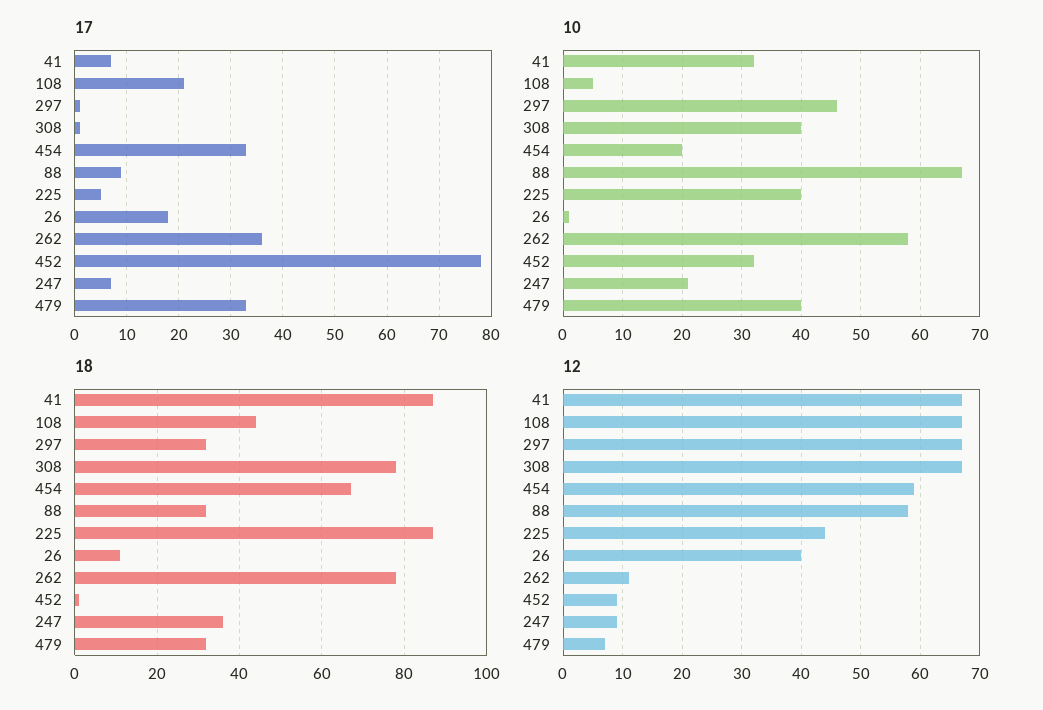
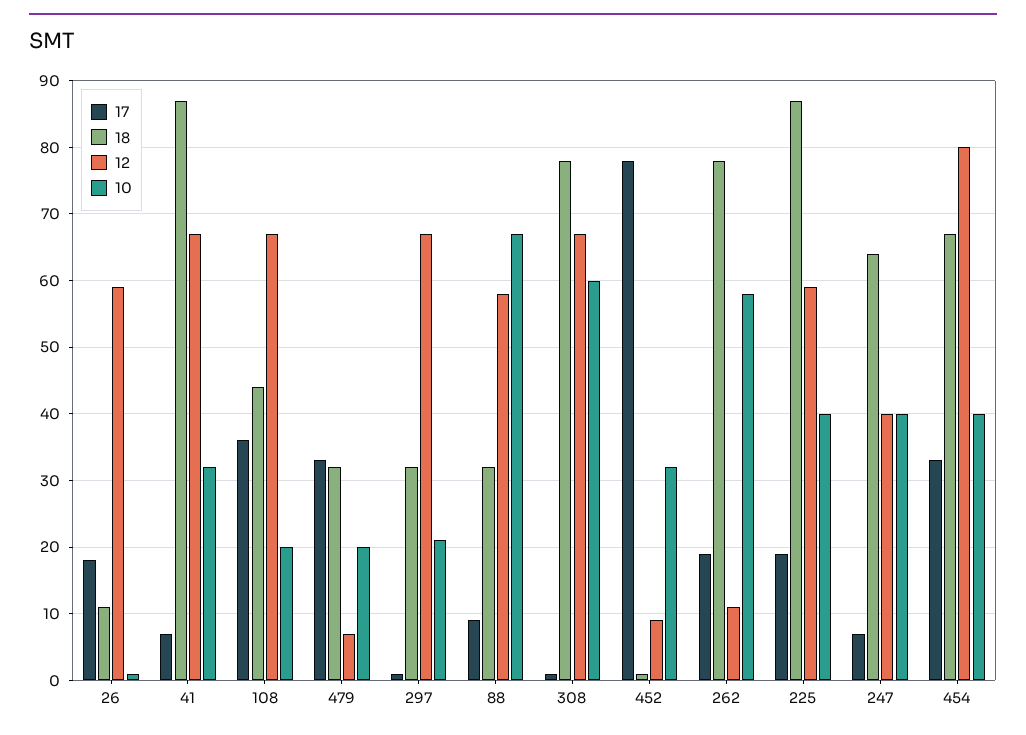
  {
    "17": {
      "41": 7,
-     "108": 20,
+     "108": 36,
      "297": 1,
      "308": 1,
      "454": 33,
      "88": 9,
-     "225": 5,
+     "225": 19,
      "26": 18,
-     "262": 35,
+     "262": 19,
      "452": 78,
      "247": 7,
      "479": 33
    },
    "10": {
      "41": 32,
-     "108": 5,
+     "108": 20,
-     "297": 45,
+     "297": 21,
-     "308": 40,
+     "308": 60,
-     "454": 20,
+     "454": 40,
      "88": 67,
      "225": 40,
      "26": 1,
      "262": 58,
      "452": 32,
-     "247": 20,
+     "247": 40,
-     "479": 40
+     "479": 20
    },
    "18": {
      "41": 87,
      "108": 44,
      "297": 32,
      "308": 78,
      "454": 67,
      "88": 32,
      "225": 87,
      "26": 11,
      "262": 78,
      "452": 1,
-     "247": 35,
+     "247": 64,
      "479": 32
    },
    "12": {
      "41": 67,
      "108": 67,
      "297": 67,
      "308": 67,
-     "454": 60,
+     "454": 80,
      "88": 58,
-     "225": 45,
+     "225": 59,
-     "26": 40,
+     "26": 59,
      "262": 11,
      "452": 9,
-     "247": 10,
+     "247": 40,
      "479": 7
    }
  }

